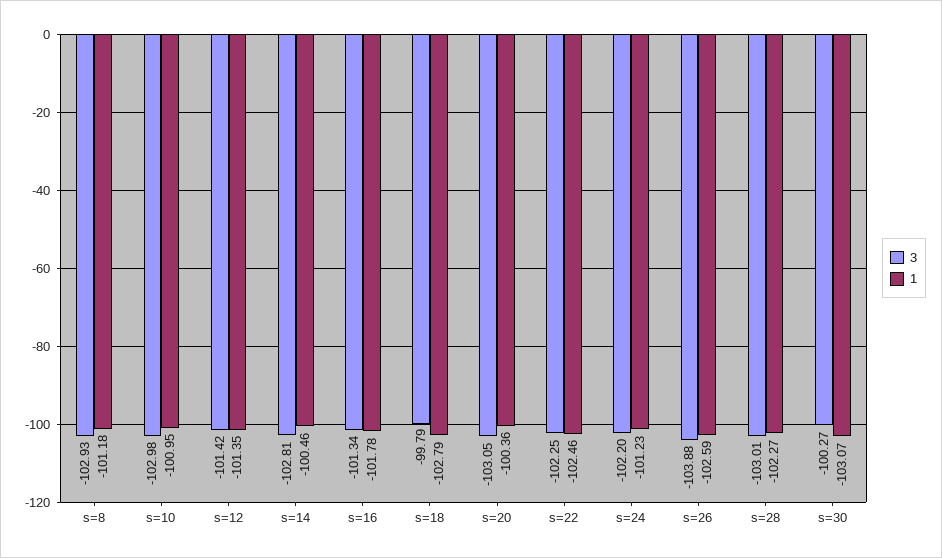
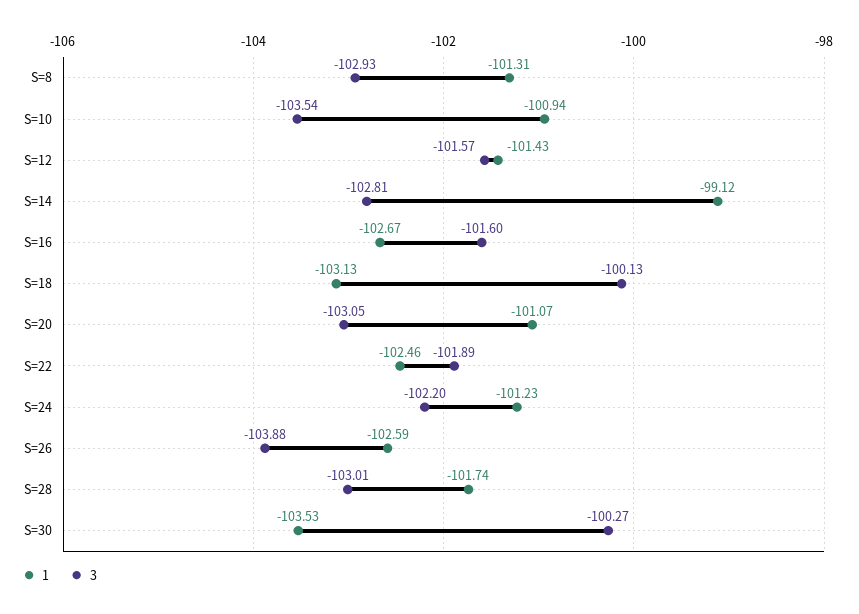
  {
    "3": {
      "s=8": -102.93,
-     "s=10": -102.98,
+     "s=10": -103.54,
-     "s=12": -101.42,
+     "s=12": -101.57,
      "s=14": -102.81,
-     "s=16": -101.34,
+     "s=16": -101.6,
-     "s=18": -99.79,
+     "s=18": -100.13,
      "s=20": -103.05,
-     "s=22": -102.25,
+     "s=22": -101.89,
      "s=24": -102.2,
      "s=26": -103.88,
      "s=28": -103.01,
      "s=30": -100.27
    },
    "1": {
-     "s=8": -101.18,
+     "s=8": -101.31,
-     "s=10": -100.95,
+     "s=10": -100.94,
-     "s=12": -101.35,
+     "s=12": -101.43,
-     "s=14": -100.46,
+     "s=14": -99.12,
-     "s=16": -101.78,
+     "s=16": -102.67,
-     "s=18": -102.79,
+     "s=18": -103.13,
-     "s=20": -100.36,
+     "s=20": -101.07,
      "s=22": -102.46,
      "s=24": -101.23,
      "s=26": -102.59,
-     "s=28": -102.27,
+     "s=28": -101.74,
-     "s=30": -103.07
+     "s=30": -103.53
    }
  }

